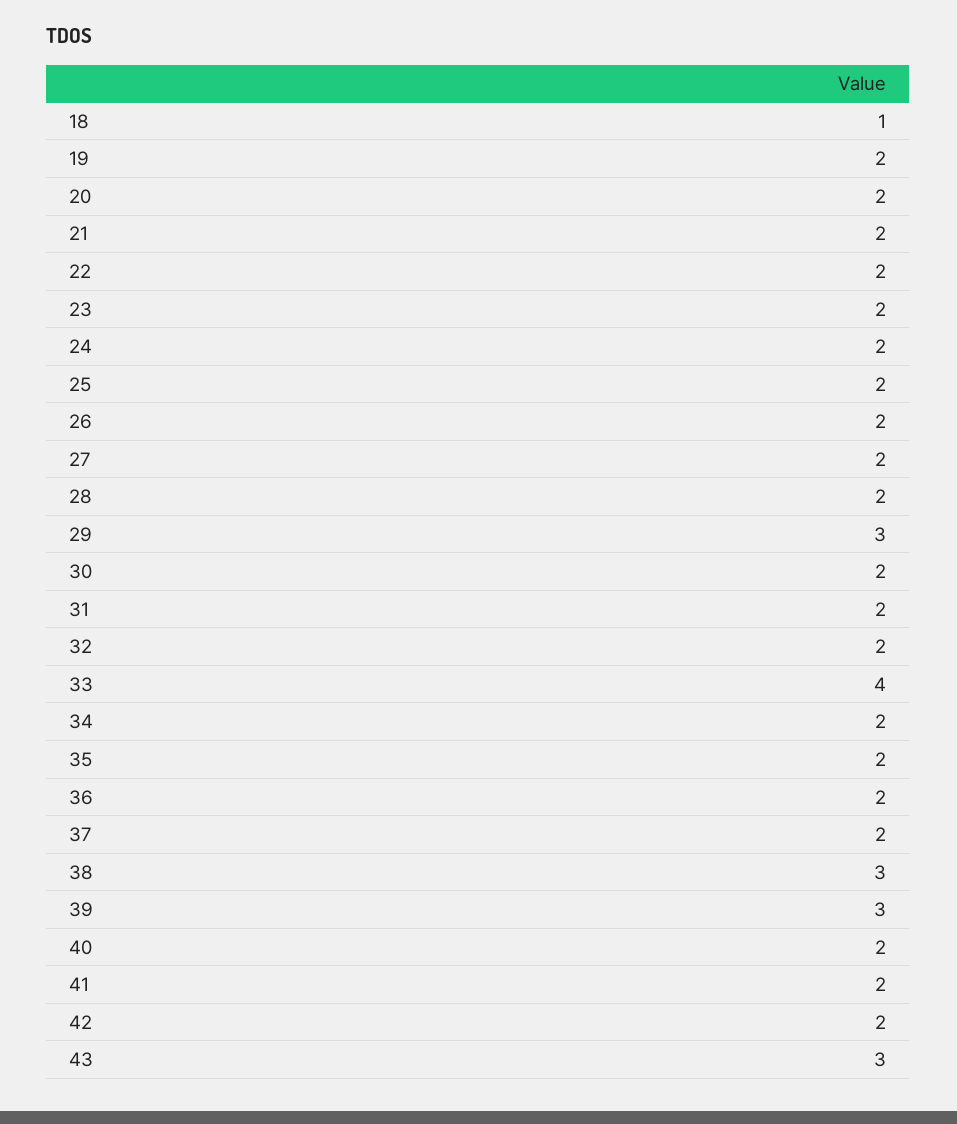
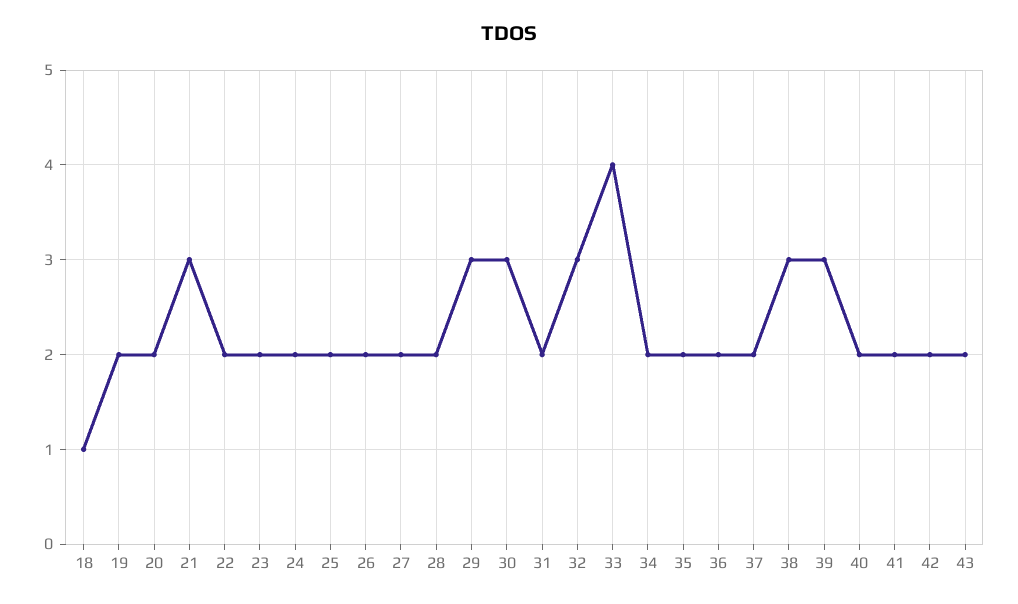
  {
    "18": 1,
    "19": 2,
    "20": 2,
-   "21": 2,
+   "21": 3,
    "22": 2,
    "23": 2,
    "24": 2,
    "25": 2,
    "26": 2,
    "27": 2,
    "28": 2,
    "29": 3,
-   "30": 2,
+   "30": 3,
    "31": 2,
-   "32": 2,
+   "32": 3,
    "33": 4,
    "34": 2,
    "35": 2,
    "36": 2,
    "37": 2,
    "38": 3,
    "39": 3,
    "40": 2,
    "41": 2,
    "42": 2,
-   "43": 3
+   "43": 2
  }

